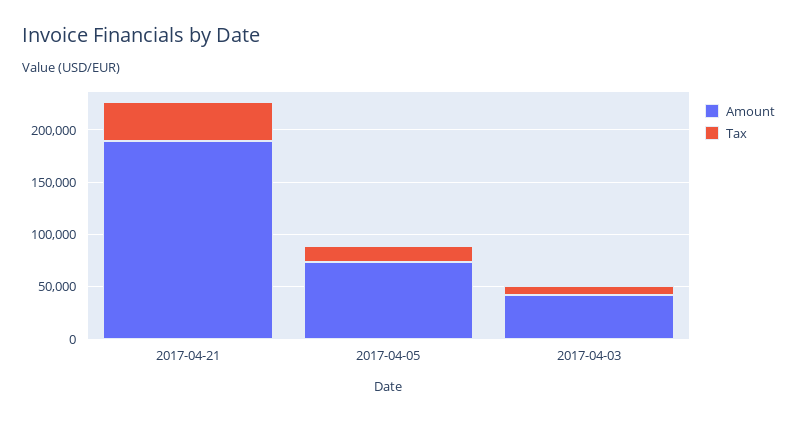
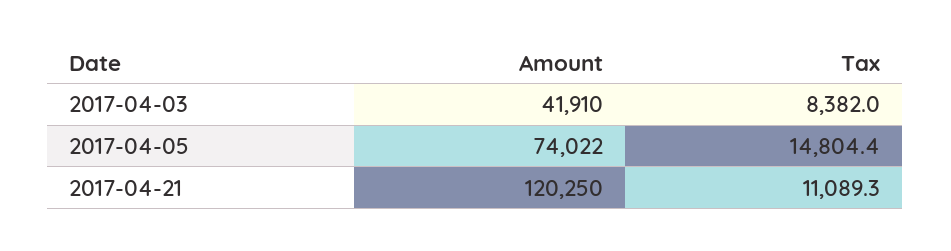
  {
    "Amount": {
-     "2017-04-21": 190000,
+     "2017-04-21": 120250,
      "2017-04-05": 74022,
      "2017-04-03": 41910
    },
    "Tax": {
-     "2017-04-21": 40000,
+     "2017-04-21": 11089.3,
      "2017-04-05": 14804.4,
      "2017-04-03": 8382
    }
  }

